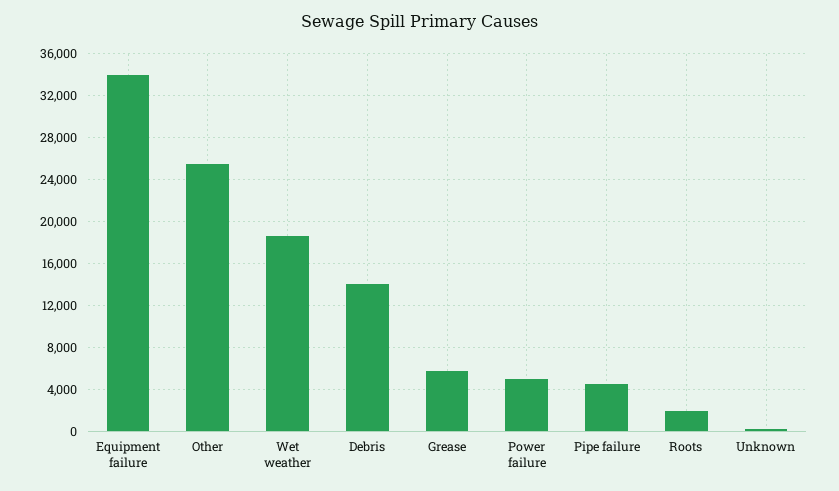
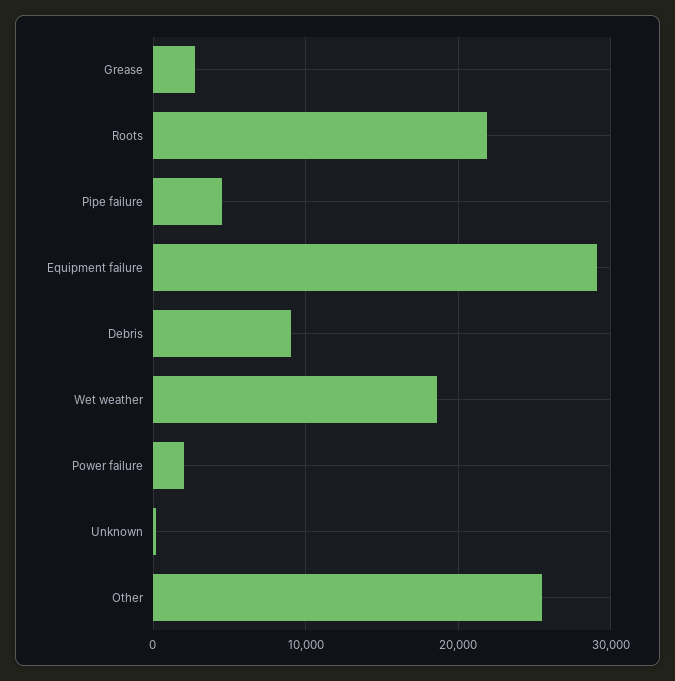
  {
-   "Equipment failure": 34000,
+   "Equipment failure": 29000,
    "Other": 25000,
    "Wet weather": 19000,
-   "Debris": 14000,
+   "Debris": 9000,
-   "Grease": 6000,
+   "Grease": 3000,
-   "Power failure": 5000,
+   "Power failure": 2000,
    "Pipe failure": 5000,
-   "Roots": 2000,
+   "Roots": 22000,
    "Unknown": 0
  }

